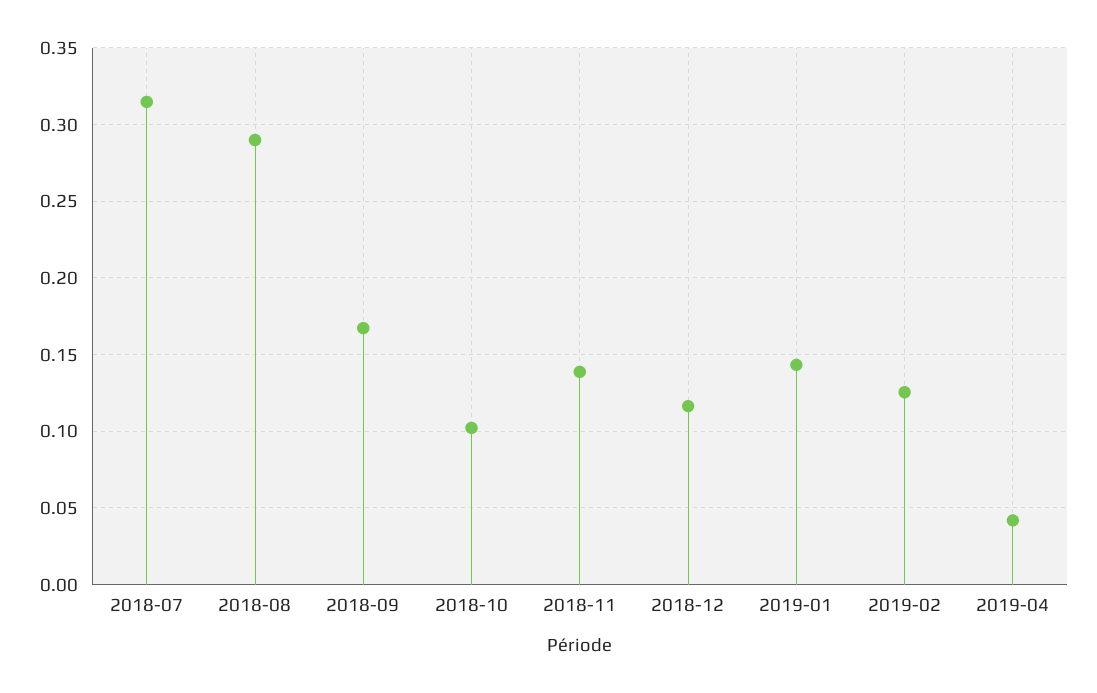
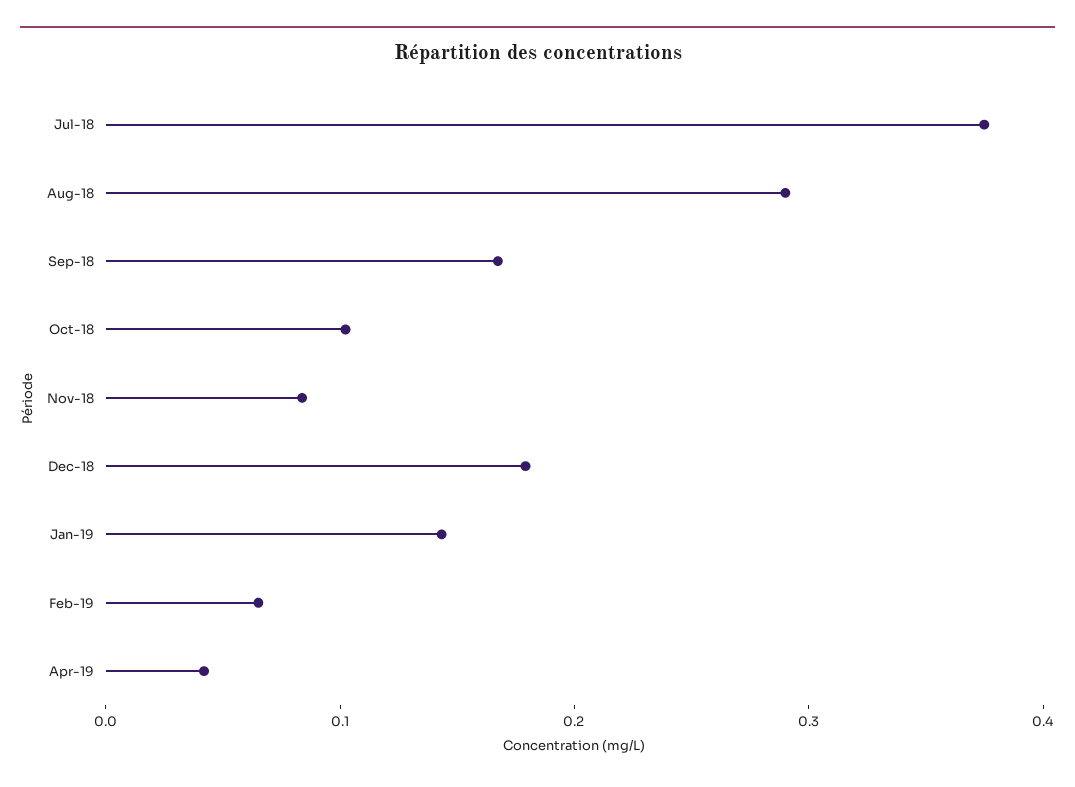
  {
-   "2018-07": 0.315,
+   "2018-07": 0.38,
    "2018-08": 0.29,
    "2018-09": 0.165,
    "2018-10": 0.1,
-   "2018-11": 0.14,
+   "2018-11": 0.08,
-   "2018-12": 0.115,
+   "2018-12": 0.18,
    "2019-01": 0.145,
-   "2019-02": 0.125,
+   "2019-02": 0.06,
    "2019-04": 0.04
  }

